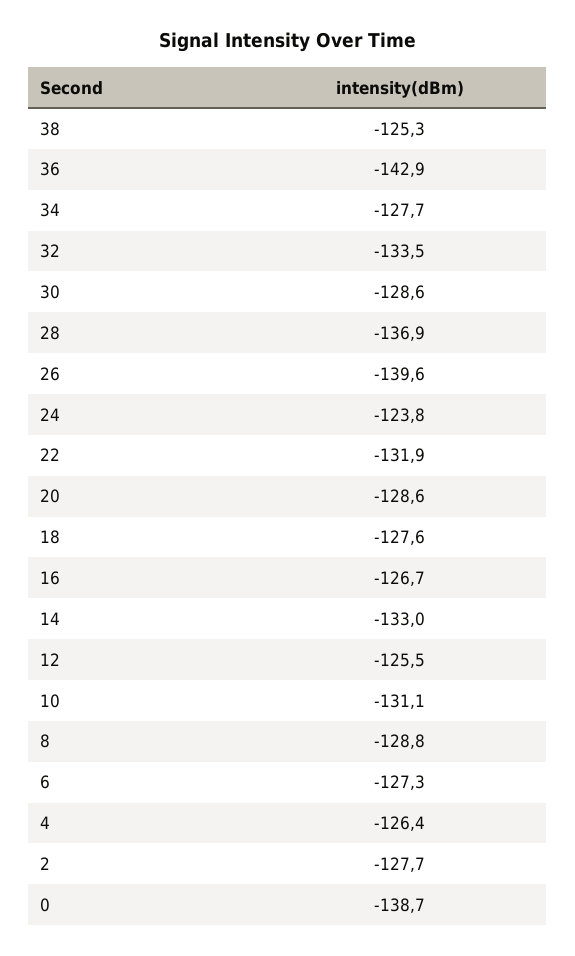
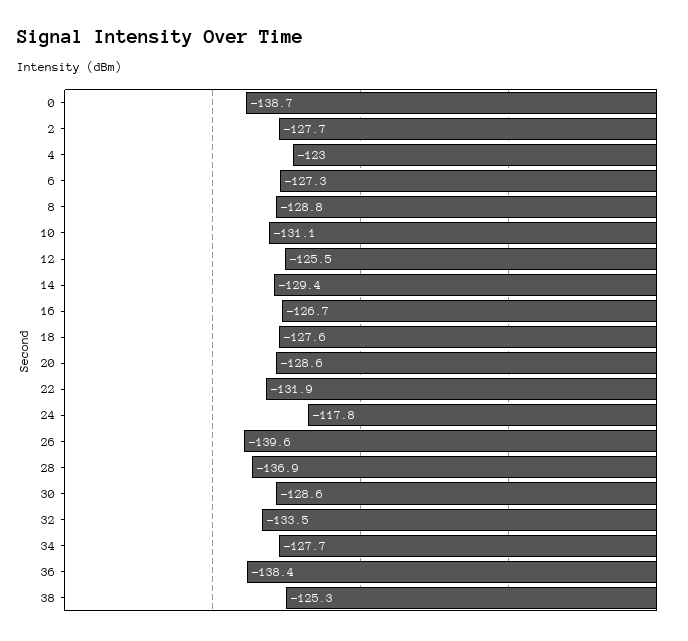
  {
    "38": -125.3,
-   "36": -142.9,
+   "36": -138.4,
    "34": -127.7,
    "32": -133.5,
    "30": -128.6,
    "28": -136.9,
    "26": -139.6,
-   "24": -123.8,
+   "24": -117.8,
    "22": -131.9,
    "20": -128.6,
    "18": -127.6,
    "16": -126.7,
-   "14": -133,
+   "14": -129.4,
    "12": -125.5,
    "10": -131.1,
    "8": -128.8,
    "6": -127.3,
-   "4": -126.4,
+   "4": -123,
    "2": -127.7,
    "0": -138.7
  }

